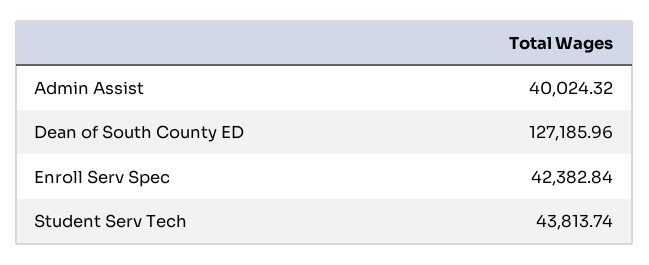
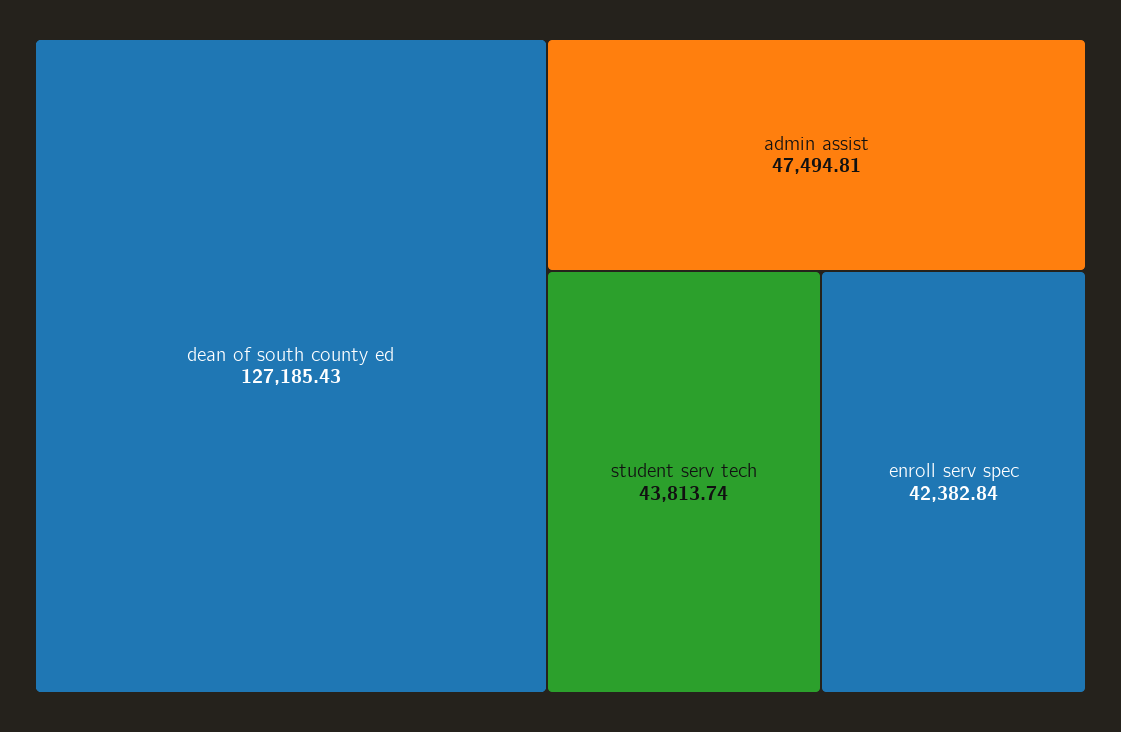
  {
-   "Admin Assist": 40024.32,
+   "Admin Assist": 47494.81,
-   "Dean of South County ED": 127185.96,
+   "Dean of South County ED": 127185.43,
    "Enroll Serv Spec": 42382.84,
    "Student Serv Tech": 43813.74
  }

